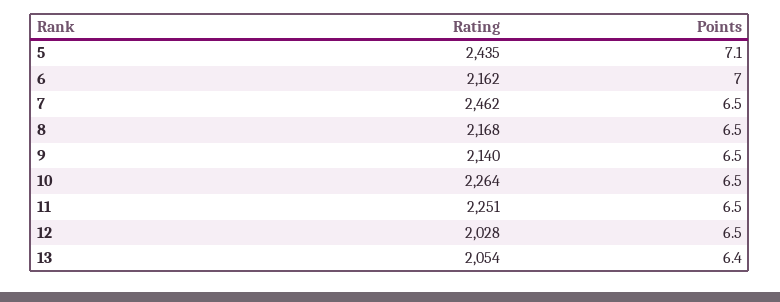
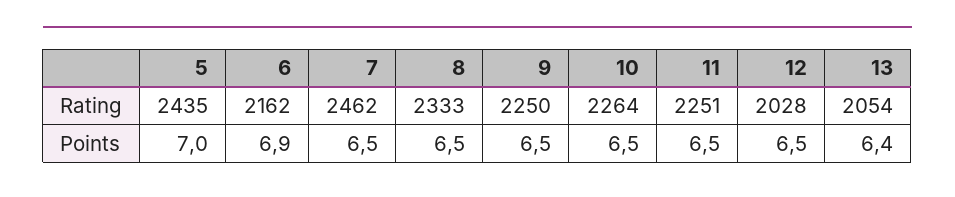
  {
    "Rating": {
      "5": 2435,
      "6": 2162,
      "7": 2462,
-     "8": 2168,
+     "8": 2333,
-     "9": 2140,
+     "9": 2250,
      "10": 2264,
      "11": 2251,
      "12": 2028,
      "13": 2054
    },
    "Points": {
-     "5": 7.1,
+     "5": 7,
-     "6": 7,
+     "6": 6.9,
      "7": 6.5,
      "8": 6.5,
      "9": 6.5,
      "10": 6.5,
      "11": 6.5,
      "12": 6.5,
      "13": 6.4
    }
  }

